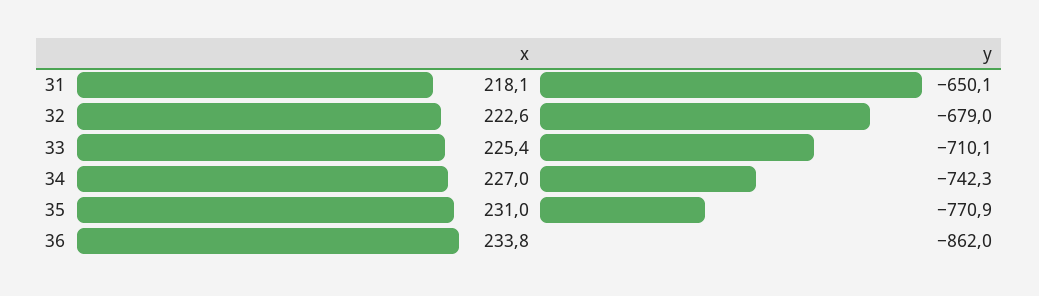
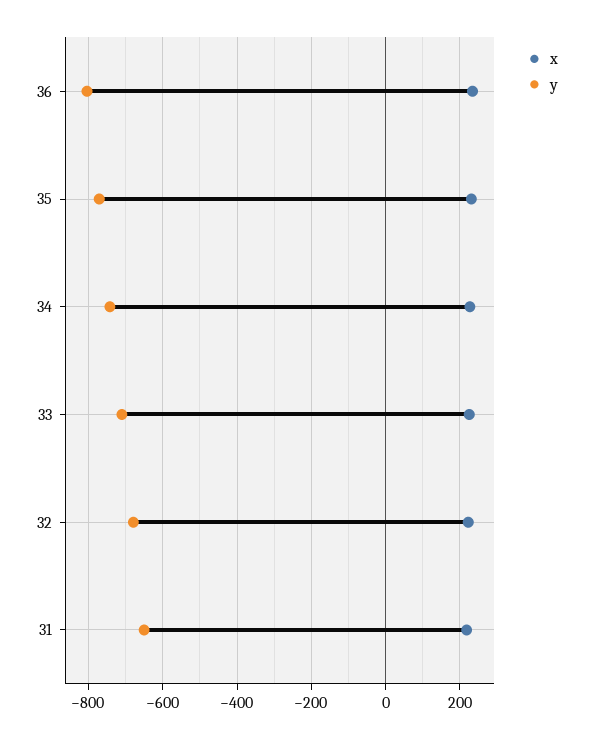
  {
    "x": {
      "31": 218.1,
      "32": 222.6,
      "33": 225.4,
      "34": 227,
      "35": 231,
      "36": 233.8
    },
    "y": {
      "31": -650.1,
      "32": -679,
      "33": -710.1,
      "34": -742.3,
      "35": -770.9,
-     "36": -862
+     "36": -800
    }
  }

